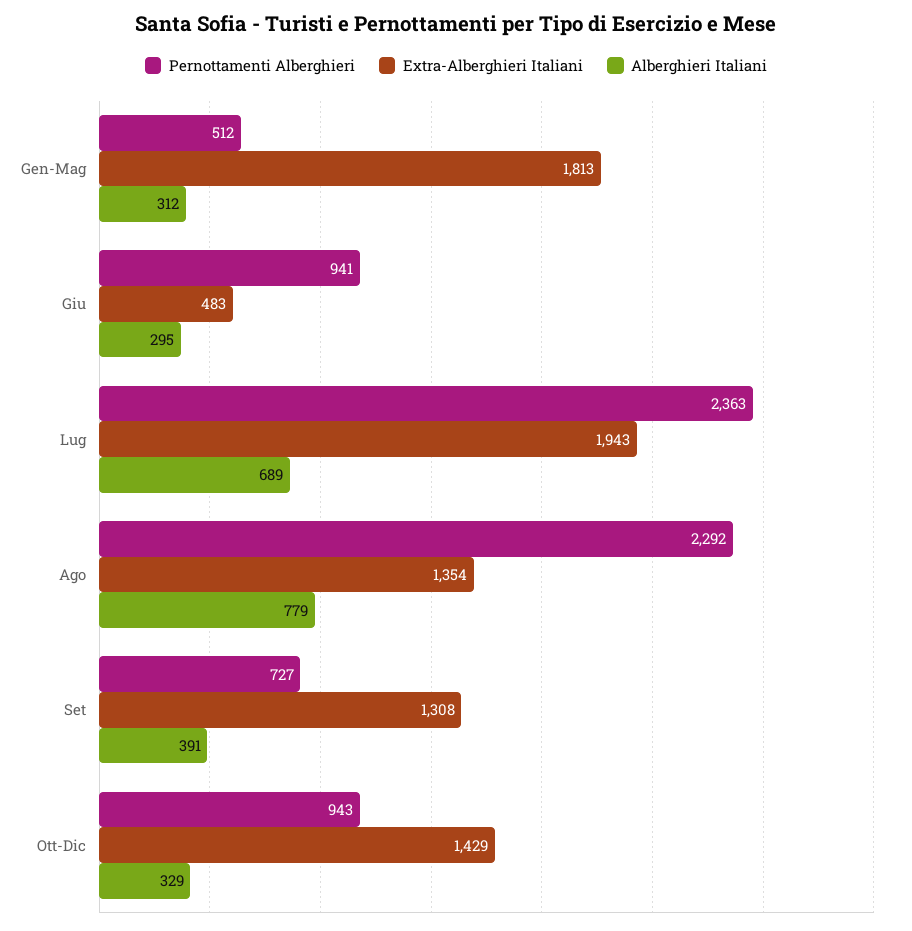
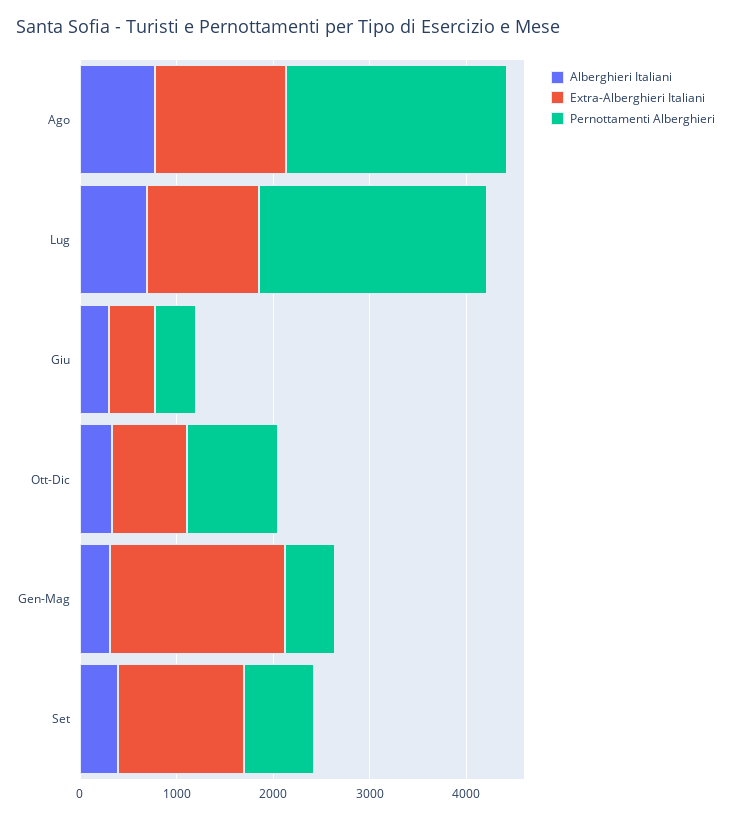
  {
    "Pernottamenti Alberghieri": {
      "Gen-Mag": 512,
-     "Giu": 941,
+     "Giu": 400,
      "Lug": 2363,
      "Ago": 2292,
      "Set": 727,
      "Ott-Dic": 943
    },
    "Extra-Alberghieri Italiani": {
      "Gen-Mag": 1813,
      "Giu": 483,
-     "Lug": 1943,
+     "Lug": 1200,
      "Ago": 1354,
      "Set": 1308,
-     "Ott-Dic": 1429
+     "Ott-Dic": 800
    },
    "Alberghieri Italiani": {
      "Gen-Mag": 312,
      "Giu": 295,
      "Lug": 689,
      "Ago": 779,
      "Set": 391,
      "Ott-Dic": 329
    }
  }

